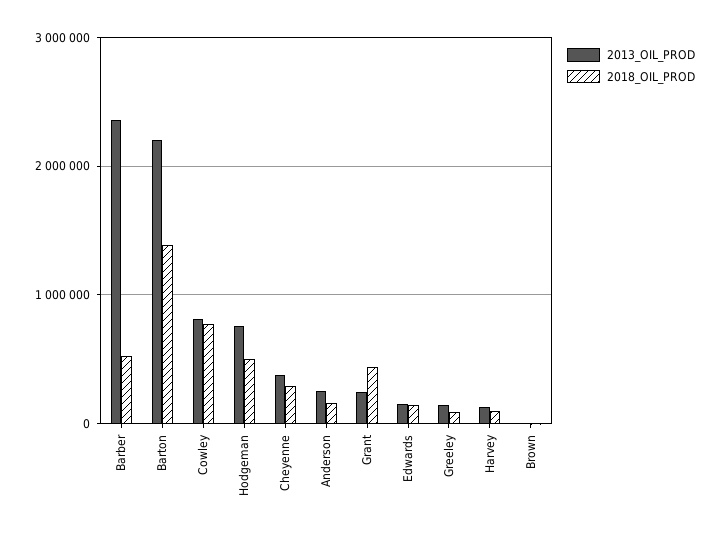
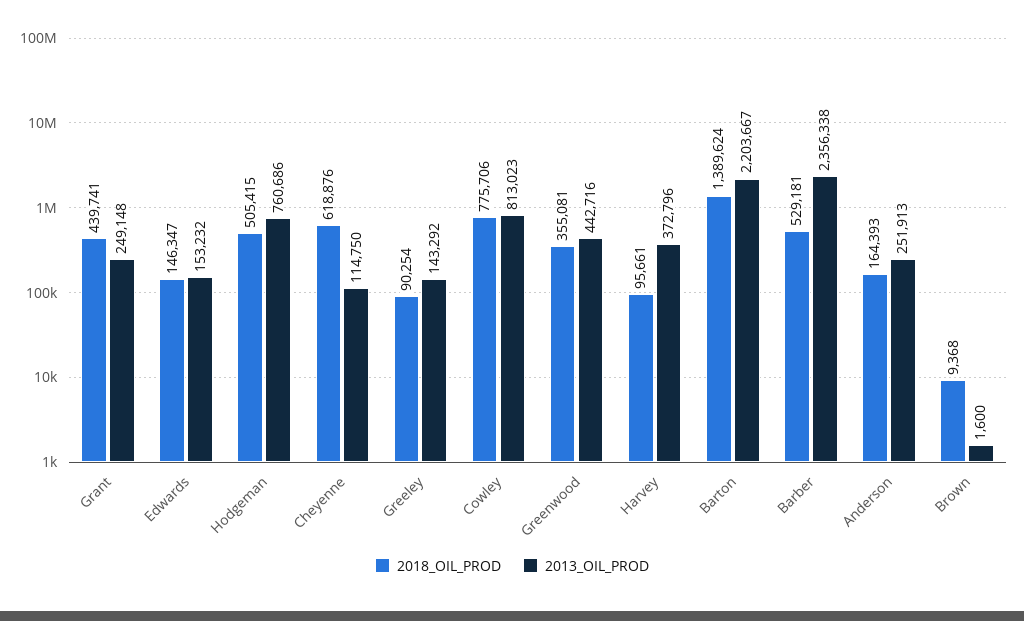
  {
    "2013_OIL_PROD": {
      "Barber": 2356338,
      "Barton": 2203667,
      "Cowley": 813023,
      "Hodgeman": 760686,
-     "Cheyenne": 400000,
+     "Cheyenne": 114750,
      "Anderson": 251913,
      "Grant": 249148,
      "Edwards": 153232,
      "Greeley": 143292,
-     "Harvey": 100000,
+     "Harvey": 372796,
-     "Brown": 1600
+     "Brown": 1600,
+     "Greenwood": 442716
    },
    "2018_OIL_PROD": {
      "Barber": 529181,
      "Barton": 1389624,
      "Cowley": 775706,
      "Hodgeman": 505415,
-     "Cheyenne": 300000,
+     "Cheyenne": 618876,
      "Anderson": 164393,
      "Grant": 439741,
      "Edwards": 146347,
      "Greeley": 90254,
      "Harvey": 95661,
-     "Brown": 9368
+     "Brown": 9368,
+     "Greenwood": 355081
    }
  }

